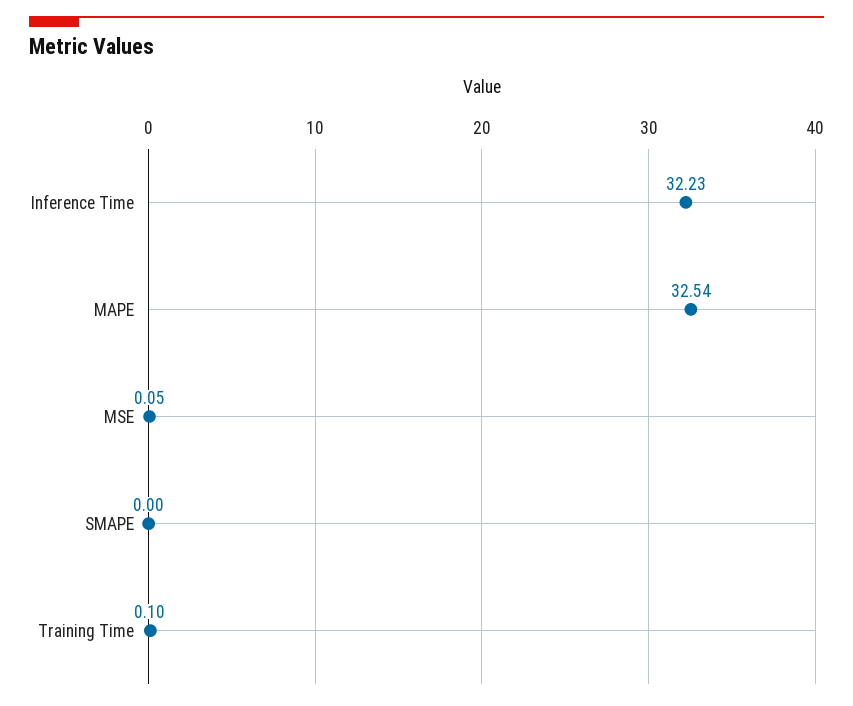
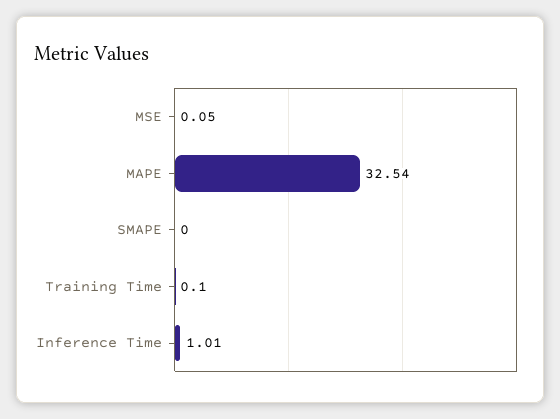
  {
-   "Inference Time": 32.23,
+   "Inference Time": 1.01,
    "MAPE": 32.54,
    "MSE": 0.05,
    "SMAPE": 0,
    "Training Time": 0.1
  }

